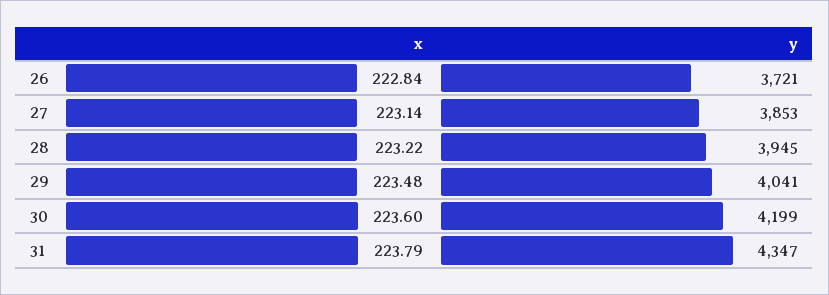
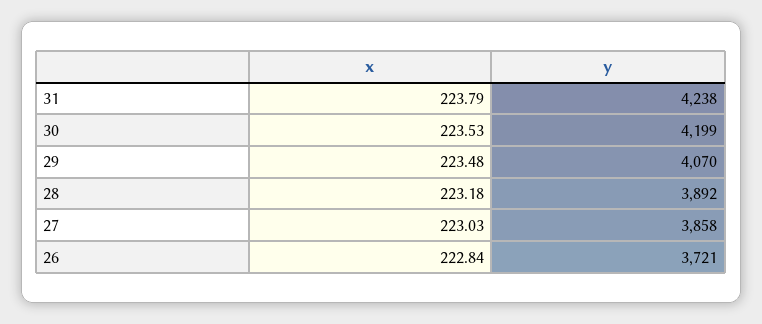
  {
    "x": {
      "26": 222.84,
-     "27": 223.14,
+     "27": 223.03,
-     "28": 223.22,
+     "28": 223.18,
      "29": 223.48,
-     "30": 223.6,
+     "30": 223.53,
      "31": 223.79
    },
    "y": {
      "26": 3721,
-     "27": 3853,
+     "27": 3858,
-     "28": 3945,
+     "28": 3892,
-     "29": 4041,
+     "29": 4070,
      "30": 4199,
-     "31": 4347
+     "31": 4238
    }
  }

